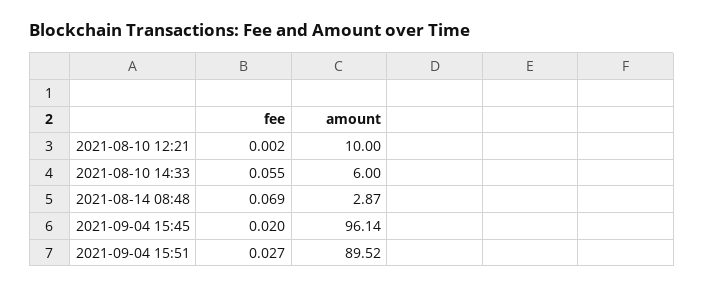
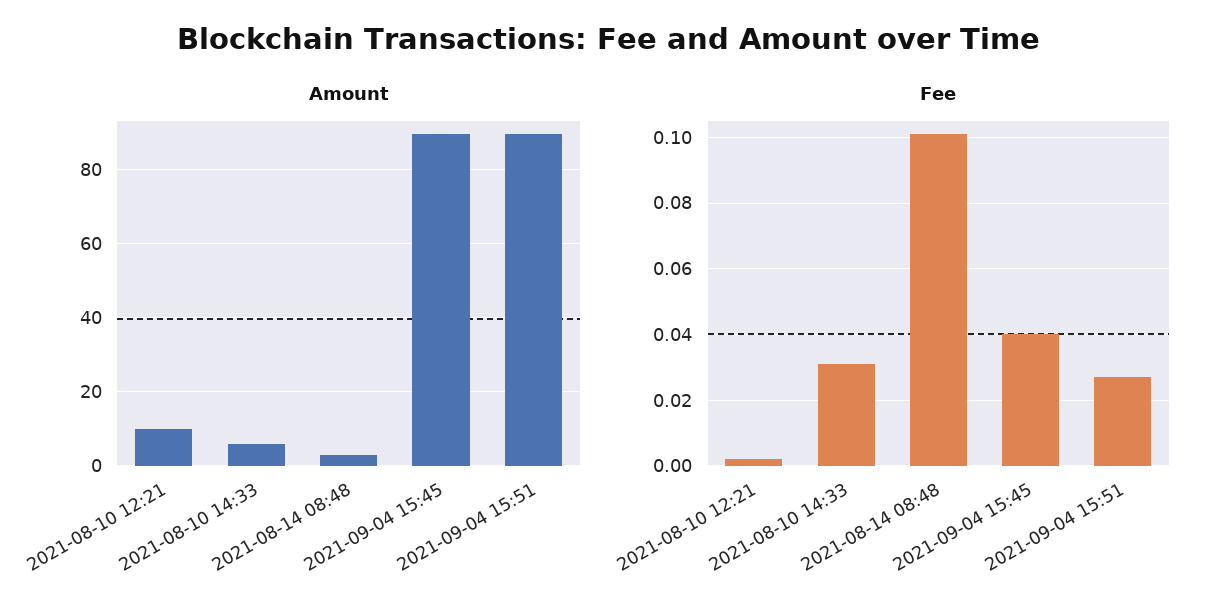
  {
    "fee": {
      "2021-08-10 12:21": 0.002,
-     "2021-08-10 14:33": 0.055,
+     "2021-08-10 14:33": 0.03,
-     "2021-08-14 08:48": 0.069,
+     "2021-08-14 08:48": 0.1,
-     "2021-09-04 15:45": 0.02,
+     "2021-09-04 15:45": 0.04,
      "2021-09-04 15:51": 0.027
    },
    "amount": {
      "2021-08-10 12:21": 10,
      "2021-08-10 14:33": 6,
      "2021-08-14 08:48": 2.87,
-     "2021-09-04 15:45": 96.14,
+     "2021-09-04 15:45": 90,
      "2021-09-04 15:51": 89.52
    }
  }

